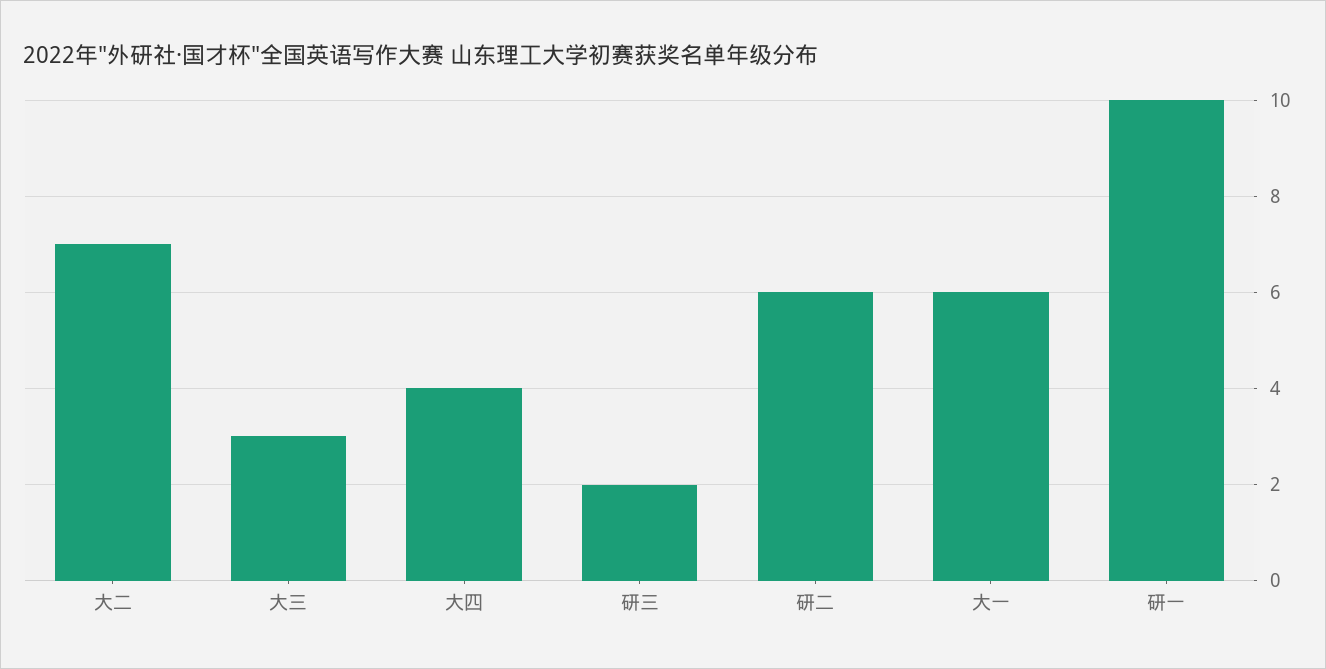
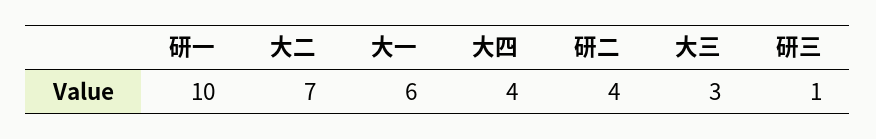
  {
    "大二": 7,
    "大三": 3,
    "大四": 4,
-   "研三": 2,
+   "研三": 1,
-   "研二": 6,
+   "研二": 4,
    "大一": 6,
    "研一": 10
  }

